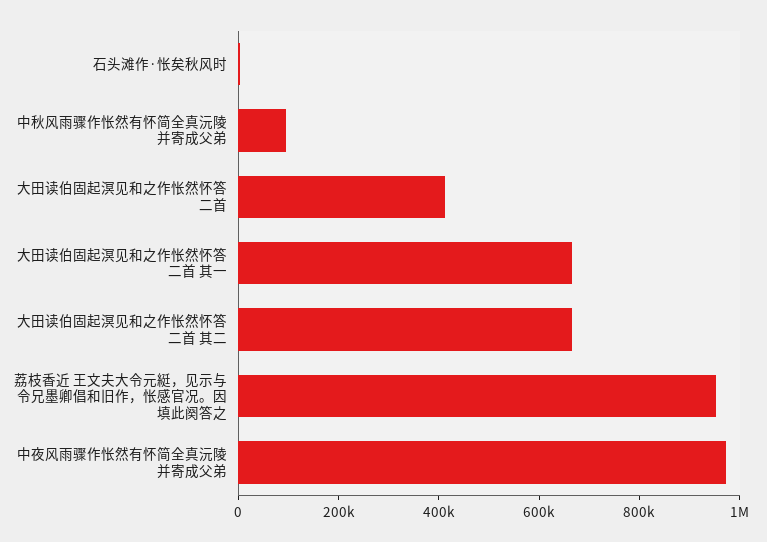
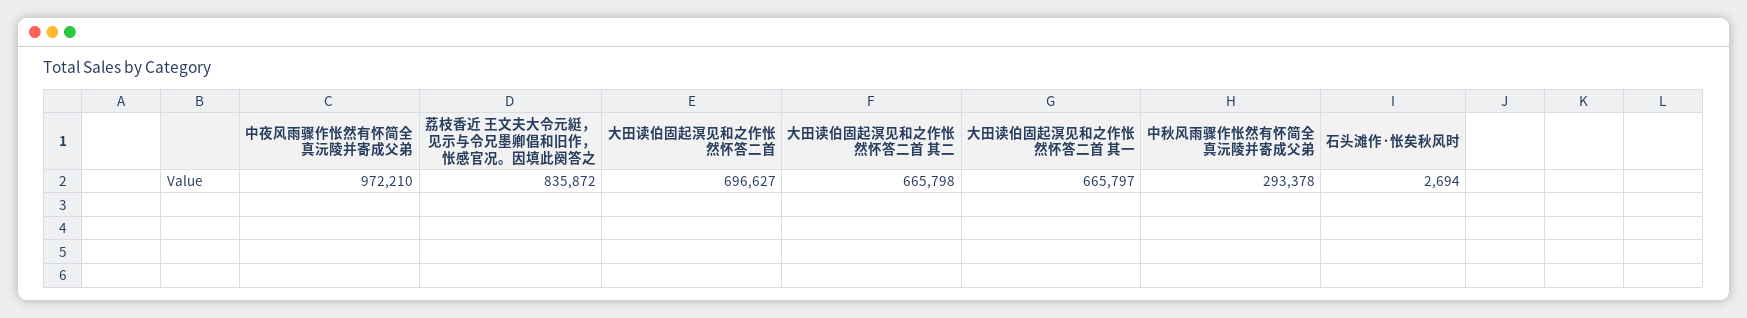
  {
    "石头滩作·怅矣秋风时": 2694,
-   "中秋风雨骤作怅然有怀简全真沅陵并寄成父弟": 100000,
+   "中秋风雨骤作怅然有怀简全真沅陵并寄成父弟": 293378,
-   "大田读伯固起溟见和之作怅然怀答二首": 400000,
+   "大田读伯固起溟见和之作怅然怀答二首": 696627,
    "大田读伯固起溟见和之作怅然怀答二首 其一": 665797,
    "大田读伯固起溟见和之作怅然怀答二首 其二": 665798,
-   "荔枝香近 王文夫大令元綎，见示与令兄墨卿倡和旧作，怅感官况。因填此阕答之": 950000,
+   "荔枝香近 王文夫大令元綎，见示与令兄墨卿倡和旧作，怅感官况。因填此阕答之": 835872,
    "中夜风雨骤作怅然有怀简全真沅陵并寄成父弟": 972210
  }

